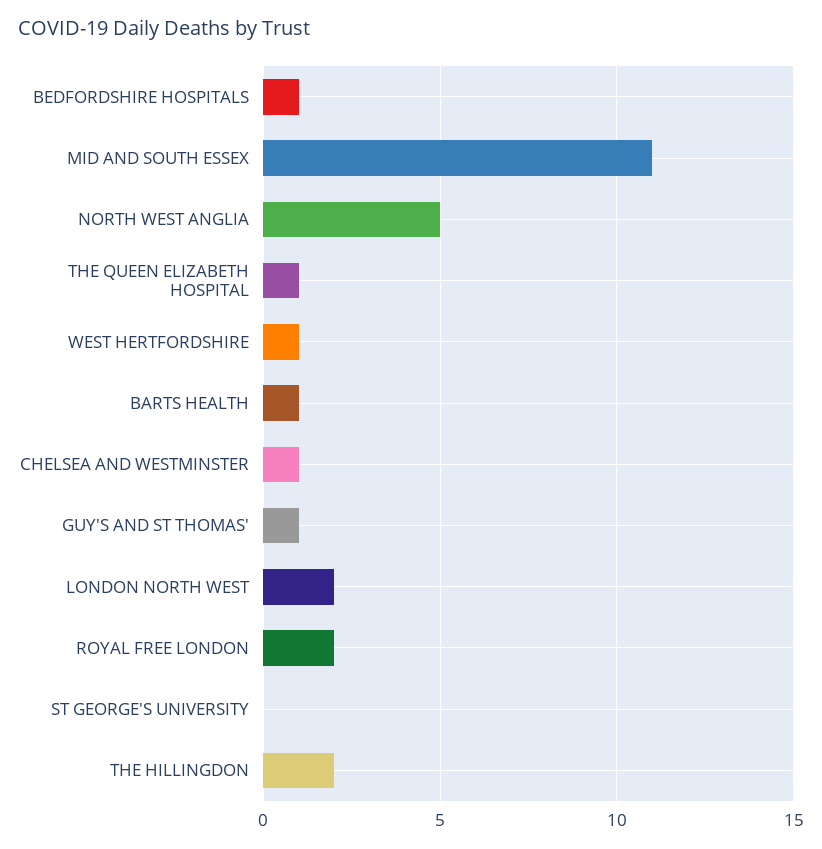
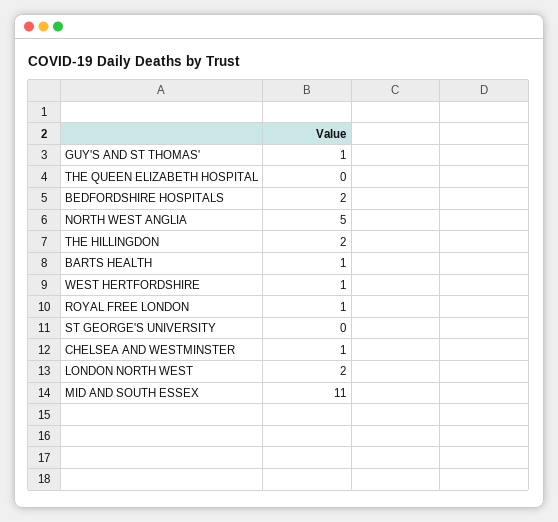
  {
-   "BEDFORDSHIRE HOSPITALS": 1,
+   "BEDFORDSHIRE HOSPITALS": 2,
    "MID AND SOUTH ESSEX": 11,
    "NORTH WEST ANGLIA": 5,
-   "THE QUEEN ELIZABETH HOSPITAL": 1,
+   "THE QUEEN ELIZABETH HOSPITAL": 0,
    "WEST HERTFORDSHIRE": 1,
    "BARTS HEALTH": 1,
    "CHELSEA AND WESTMINSTER": 1,
    "GUY'S AND ST THOMAS'": 1,
    "LONDON NORTH WEST": 2,
-   "ROYAL FREE LONDON": 2,
+   "ROYAL FREE LONDON": 1,
    "ST GEORGE'S UNIVERSITY": 0,
    "THE HILLINGDON": 2
  }

